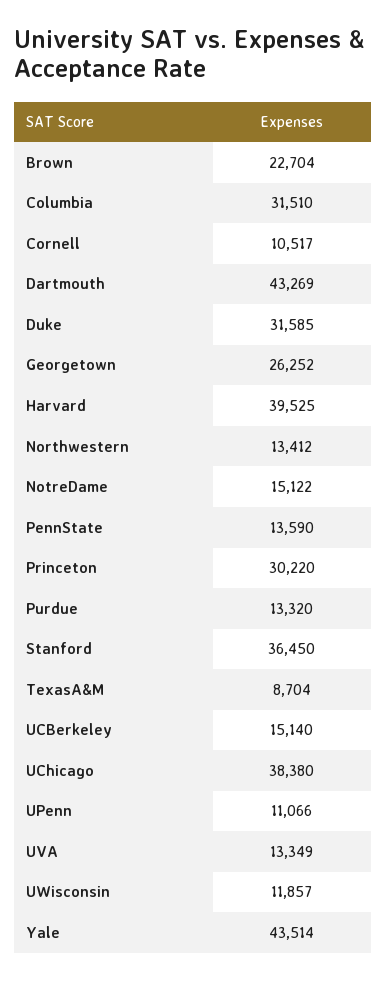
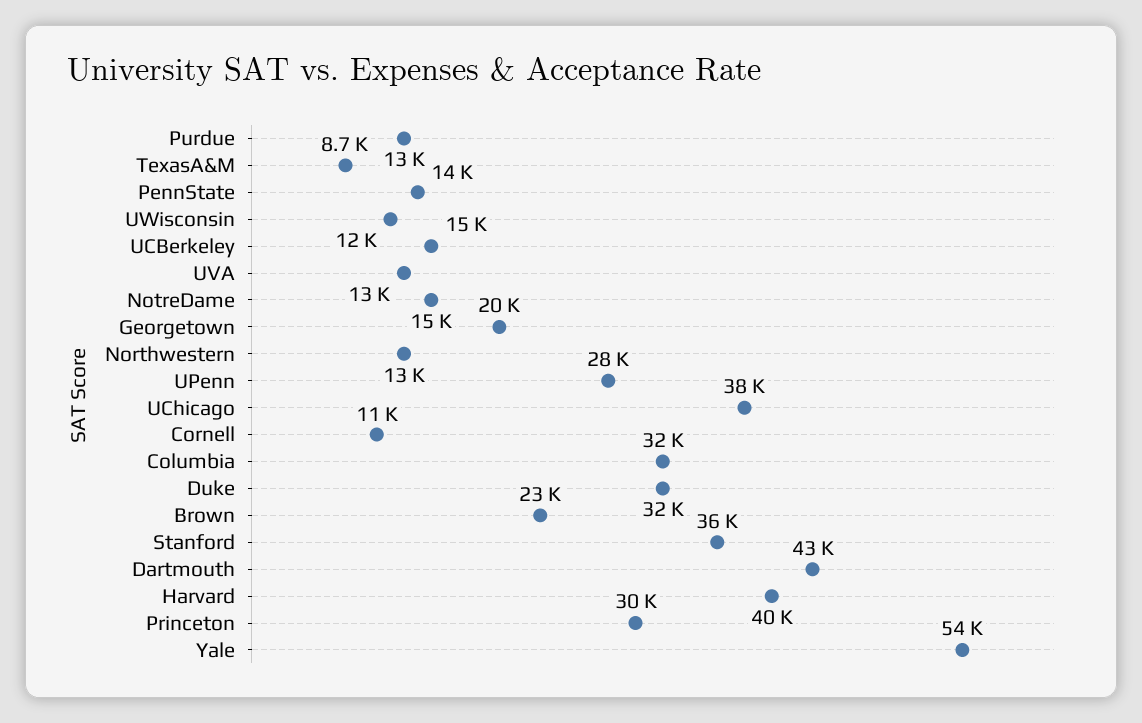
  {
    "Brown": 22704,
    "Columbia": 31510,
    "Cornell": 10517,
    "Dartmouth": 43269,
    "Duke": 31585,
-   "Georgetown": 26252,
+   "Georgetown": 20000,
    "Harvard": 39525,
    "Northwestern": 13412,
    "NotreDame": 15122,
    "PennState": 13590,
    "Princeton": 30220,
    "Purdue": 13320,
    "Stanford": 36450,
    "TexasA&M": 8704,
    "UCBerkeley": 15140,
    "UChicago": 38380,
-   "UPenn": 11066,
+   "UPenn": 28000,
    "UVA": 13349,
    "UWisconsin": 11857,
-   "Yale": 43514
+   "Yale": 54000
  }

